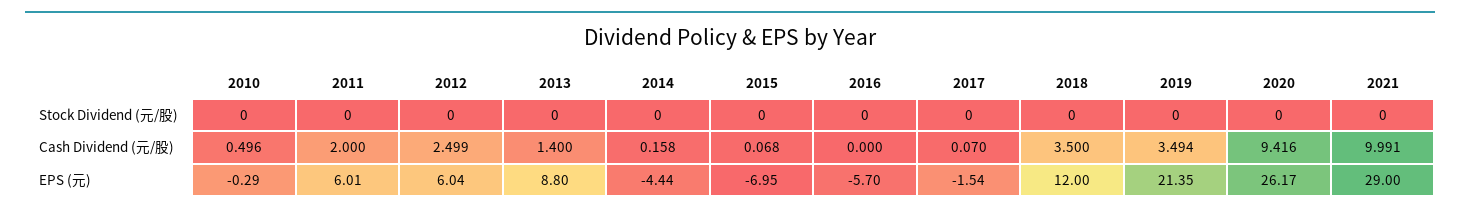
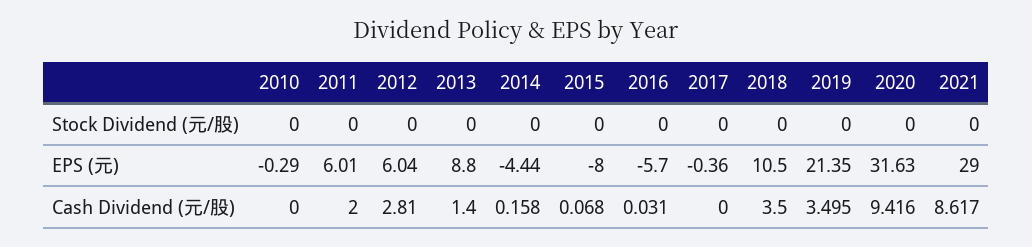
  {
    "2010": {
      "Stock Dividend (元/股)": 0,
-     "Cash Dividend (元/股)": 0.496,
+     "Cash Dividend (元/股)": 0,
      "EPS (元)": -0.29
    },
    "2011": {
      "Stock Dividend (元/股)": 0,
      "Cash Dividend (元/股)": 2,
      "EPS (元)": 6.01
    },
    "2012": {
      "Stock Dividend (元/股)": 0,
-     "Cash Dividend (元/股)": 2.499,
+     "Cash Dividend (元/股)": 2.81,
      "EPS (元)": 6.04
    },
    "2013": {
      "Stock Dividend (元/股)": 0,
      "Cash Dividend (元/股)": 1.4,
      "EPS (元)": 8.8
    },
    "2014": {
      "Stock Dividend (元/股)": 0,
      "Cash Dividend (元/股)": 0.158,
      "EPS (元)": -4.44
    },
    "2015": {
      "Stock Dividend (元/股)": 0,
      "Cash Dividend (元/股)": 0.068,
-     "EPS (元)": -6.95
+     "EPS (元)": -8
    },
    "2016": {
      "Stock Dividend (元/股)": 0,
-     "Cash Dividend (元/股)": 0,
+     "Cash Dividend (元/股)": 0.031,
      "EPS (元)": -5.7
    },
    "2017": {
      "Stock Dividend (元/股)": 0,
-     "Cash Dividend (元/股)": 0.07,
+     "Cash Dividend (元/股)": 0,
-     "EPS (元)": -1.54
+     "EPS (元)": -0.36
    },
    "2018": {
      "Stock Dividend (元/股)": 0,
      "Cash Dividend (元/股)": 3.5,
-     "EPS (元)": 12
+     "EPS (元)": 10.5
    },
    "2019": {
      "Stock Dividend (元/股)": 0,
-     "Cash Dividend (元/股)": 3.494,
+     "Cash Dividend (元/股)": 3.495,
      "EPS (元)": 21.35
    },
    "2020": {
      "Stock Dividend (元/股)": 0,
      "Cash Dividend (元/股)": 9.416,
-     "EPS (元)": 26.17
+     "EPS (元)": 31.63
    },
    "2021": {
      "Stock Dividend (元/股)": 0,
-     "Cash Dividend (元/股)": 9.991,
+     "Cash Dividend (元/股)": 8.617,
      "EPS (元)": 29
    }
  }

